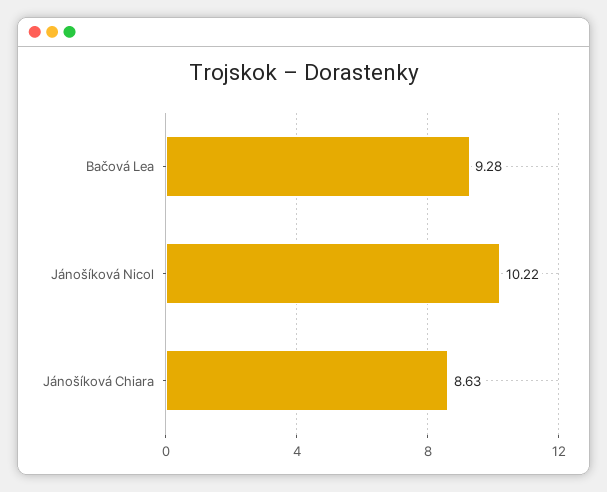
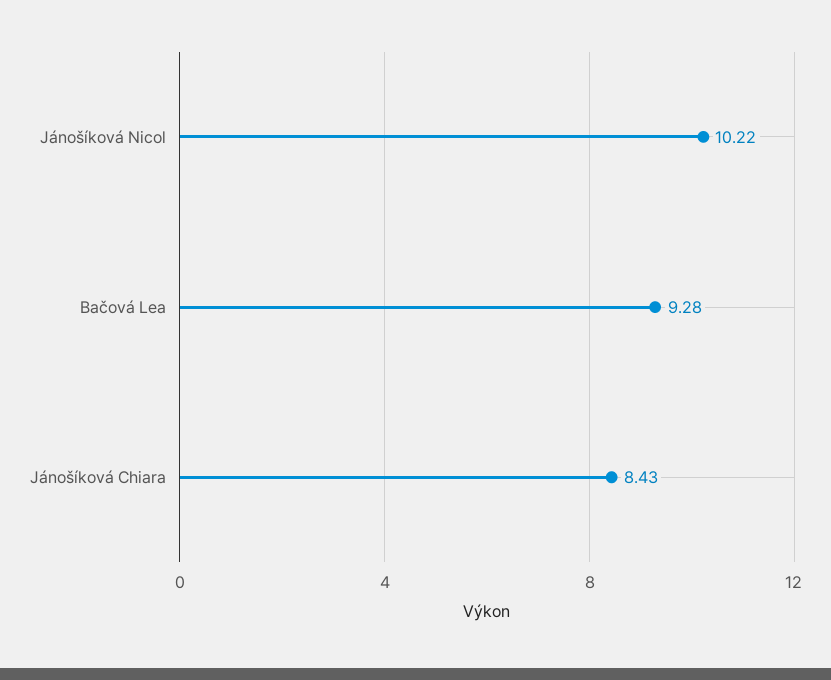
  {
    "Bačová Lea": 9.28,
    "Jánošíková Nicol": 10.22,
-   "Jánošíková Chiara": 8.63
+   "Jánošíková Chiara": 8.43
  }

